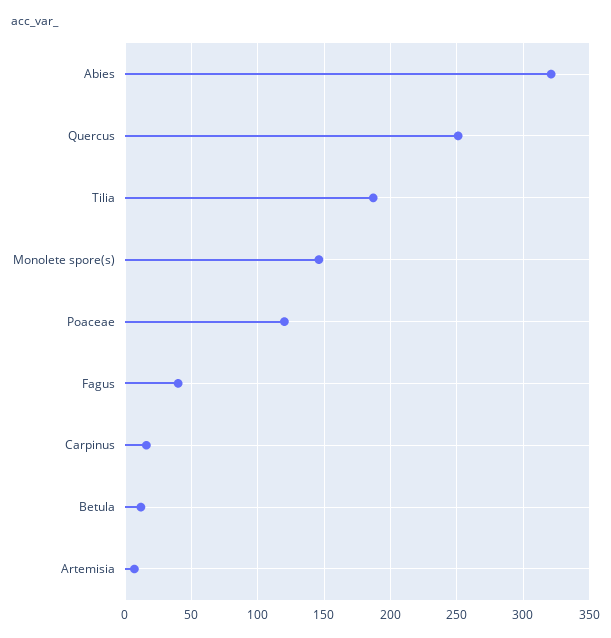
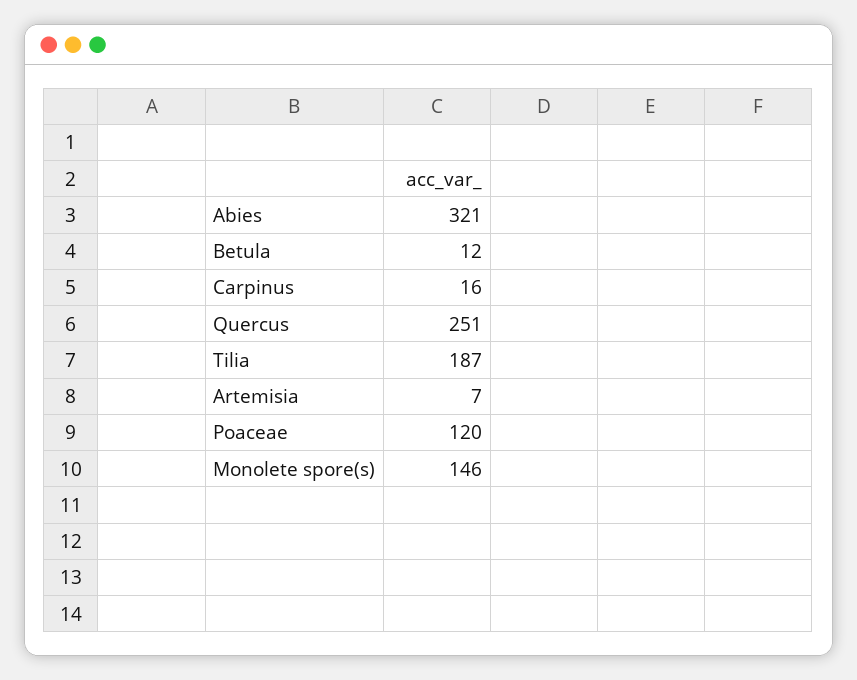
  {
    "Abies": 321,
    "Quercus": 251,
    "Tilia": 187,
    "Monolete spore(s)": 146,
    "Poaceae": 120,
-   "Fagus": 40,
    "Carpinus": 16,
    "Betula": 12,
    "Artemisia": 7
  }

